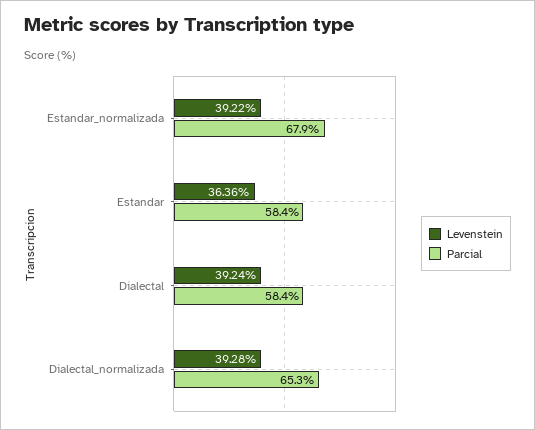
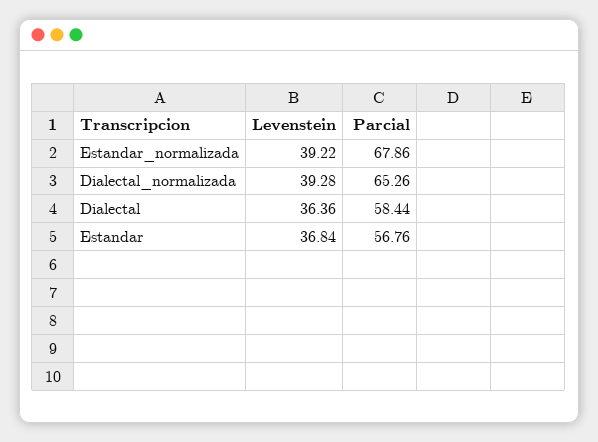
  {
    "Levenstein": {
      "Estandar_normalizada": 39.22,
-     "Estandar": 36.36,
+     "Estandar": 36.84,
-     "Dialectal": 39.24,
+     "Dialectal": 36.36,
      "Dialectal_normalizada": 39.28
    },
    "Parcial": {
      "Estandar_normalizada": 67.86,
-     "Estandar": 58.4,
+     "Estandar": 56.76,
      "Dialectal": 58.44,
      "Dialectal_normalizada": 65.26
    }
  }

